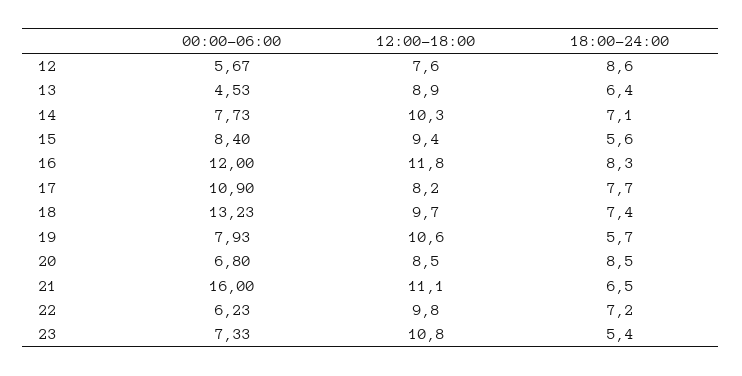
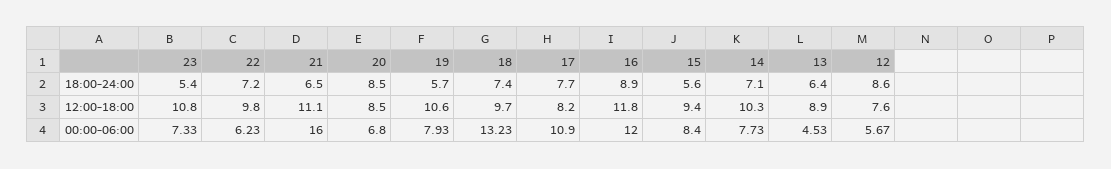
  {
    "00:00-06:00": {
      "12": 5.67,
      "13": 4.53,
      "14": 7.73,
      "15": 8.4,
      "16": 12,
      "17": 10.9,
      "18": 13.23,
      "19": 7.93,
      "20": 6.8,
      "21": 16,
      "22": 6.23,
      "23": 7.33
    },
    "12:00-18:00": {
      "12": 7.6,
      "13": 8.9,
      "14": 10.3,
      "15": 9.4,
      "16": 11.8,
      "17": 8.2,
      "18": 9.7,
      "19": 10.6,
      "20": 8.5,
      "21": 11.1,
      "22": 9.8,
      "23": 10.8
    },
    "18:00-24:00": {
      "12": 8.6,
      "13": 6.4,
      "14": 7.1,
      "15": 5.6,
-     "16": 8.3,
+     "16": 8.9,
      "17": 7.7,
      "18": 7.4,
      "19": 5.7,
      "20": 8.5,
      "21": 6.5,
      "22": 7.2,
      "23": 5.4
    }
  }

